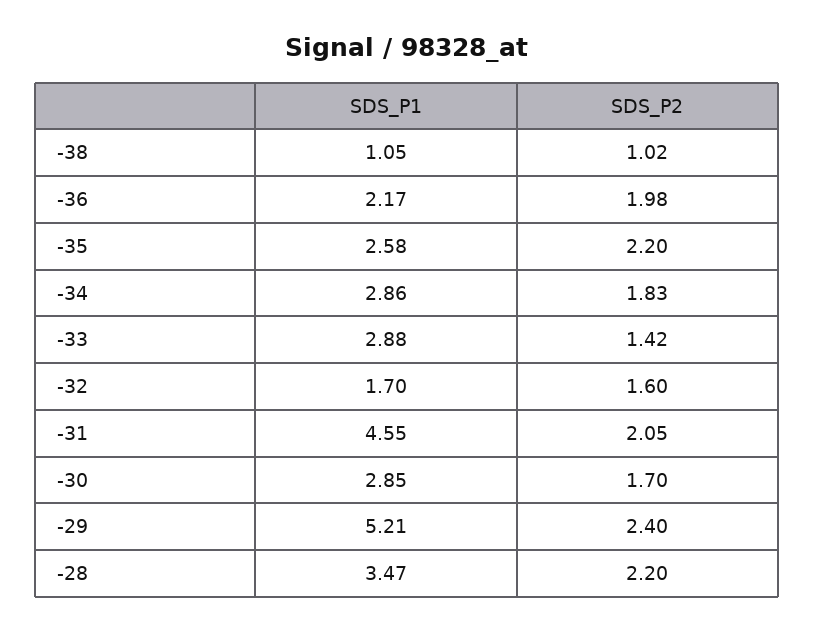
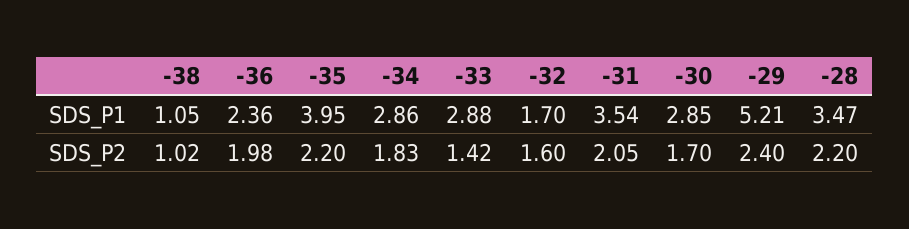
  {
    "SDS_P1": {
      "-38": 1.05,
-     "-36": 2.17,
+     "-36": 2.36,
-     "-35": 2.58,
+     "-35": 3.95,
      "-34": 2.86,
      "-33": 2.88,
      "-32": 1.7,
-     "-31": 4.55,
+     "-31": 3.54,
      "-30": 2.85,
      "-29": 5.21,
      "-28": 3.47
    },
    "SDS_P2": {
      "-38": 1.02,
      "-36": 1.98,
      "-35": 2.2,
      "-34": 1.83,
      "-33": 1.42,
      "-32": 1.6,
      "-31": 2.05,
      "-30": 1.7,
      "-29": 2.4,
      "-28": 2.2
    }
  }

